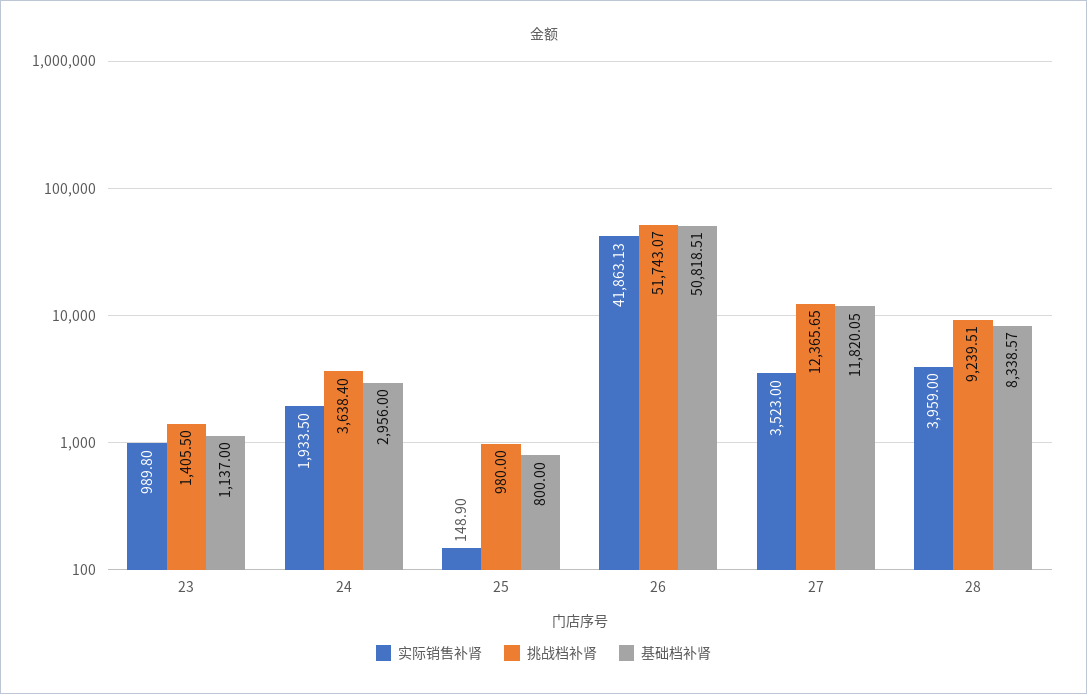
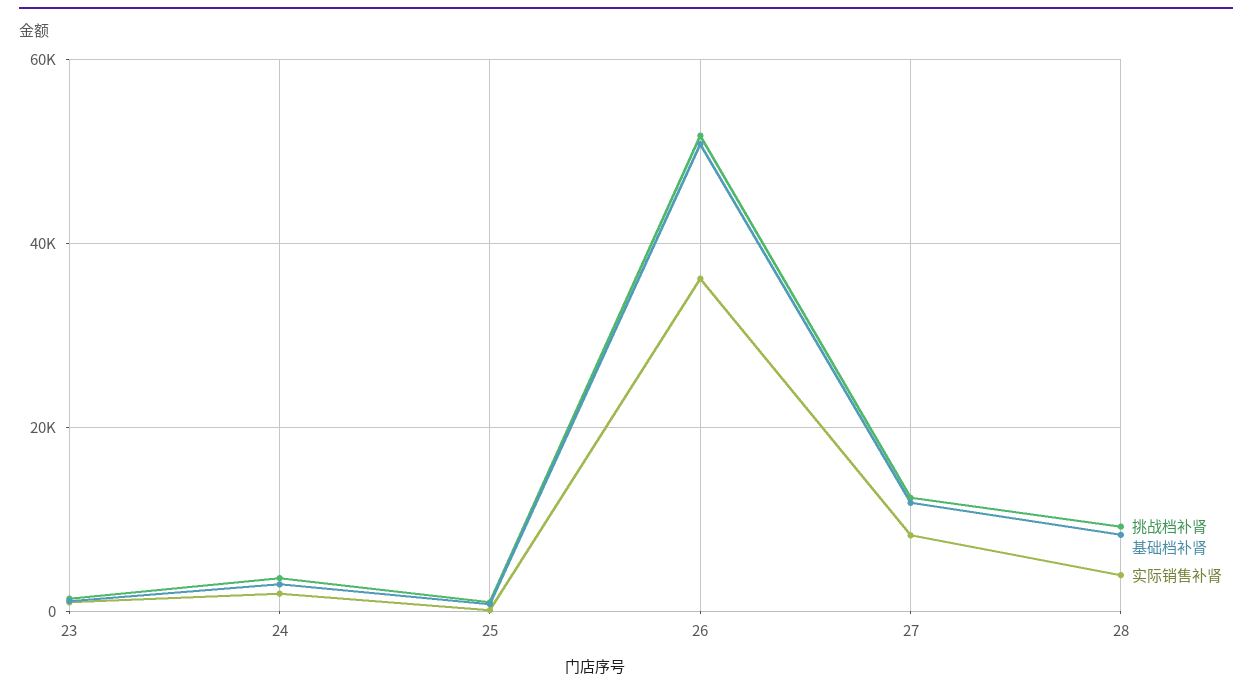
  {
    "实际销售补肾": {
      "23": 989.8,
      "24": 1933.5,
      "25": 148.9,
-     "26": 41863.13,
+     "26": 36000,
-     "27": 3523,
+     "27": 8000,
      "28": 3959
    },
    "挑战档补肾": {
      "23": 1405.5,
      "24": 3638.4,
      "25": 980,
      "26": 51743.07,
      "27": 12365.65,
      "28": 9239.51
    },
    "基础档补肾": {
      "23": 1137,
      "24": 2956,
      "25": 800,
      "26": 50818.51,
      "27": 11820.05,
      "28": 8338.57
    }
  }

